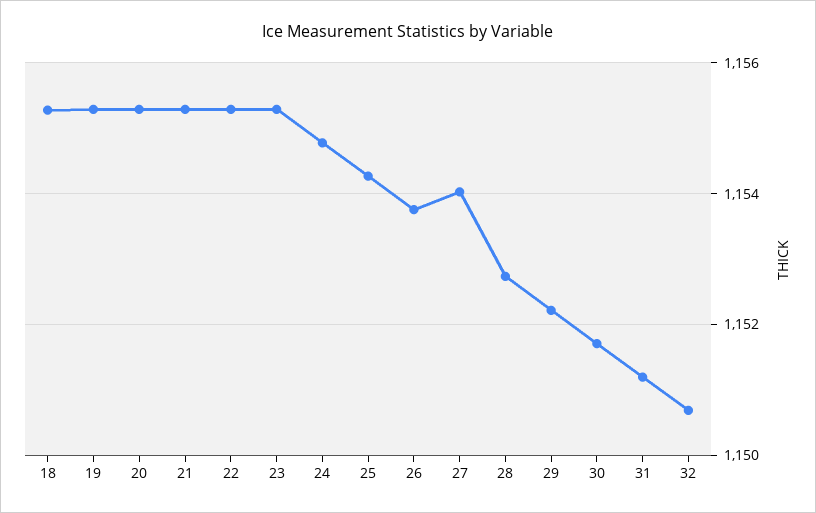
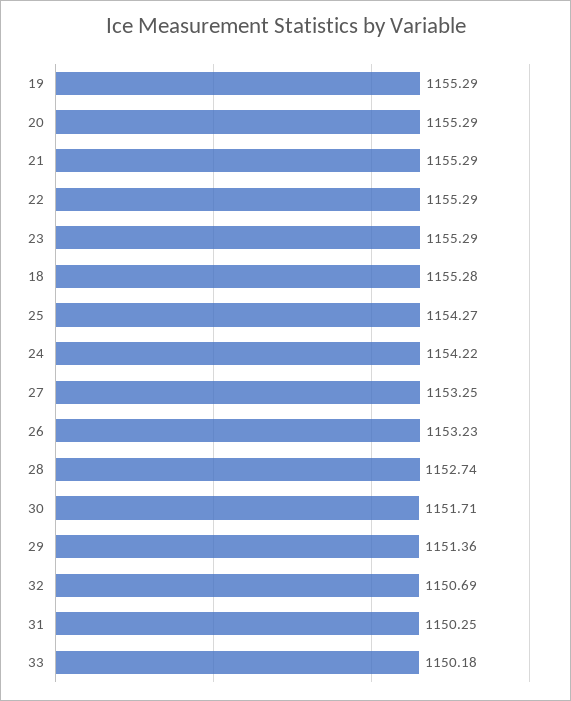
  {
    "18": 1155.28,
    "19": 1155.29,
    "20": 1155.29,
    "21": 1155.29,
    "22": 1155.29,
    "23": 1155.29,
-   "24": 1154.8,
+   "24": 1154.22,
    "25": 1154.27,
-   "26": 1153.8,
+   "26": 1153.23,
-   "27": 1154,
+   "27": 1153.25,
    "28": 1152.74,
-   "29": 1152.2,
+   "29": 1151.36,
    "30": 1151.71,
-   "31": 1151.2,
+   "31": 1150.25,
-   "32": 1150.69
+   "32": 1150.69,
+   "33": 1150.18
  }

